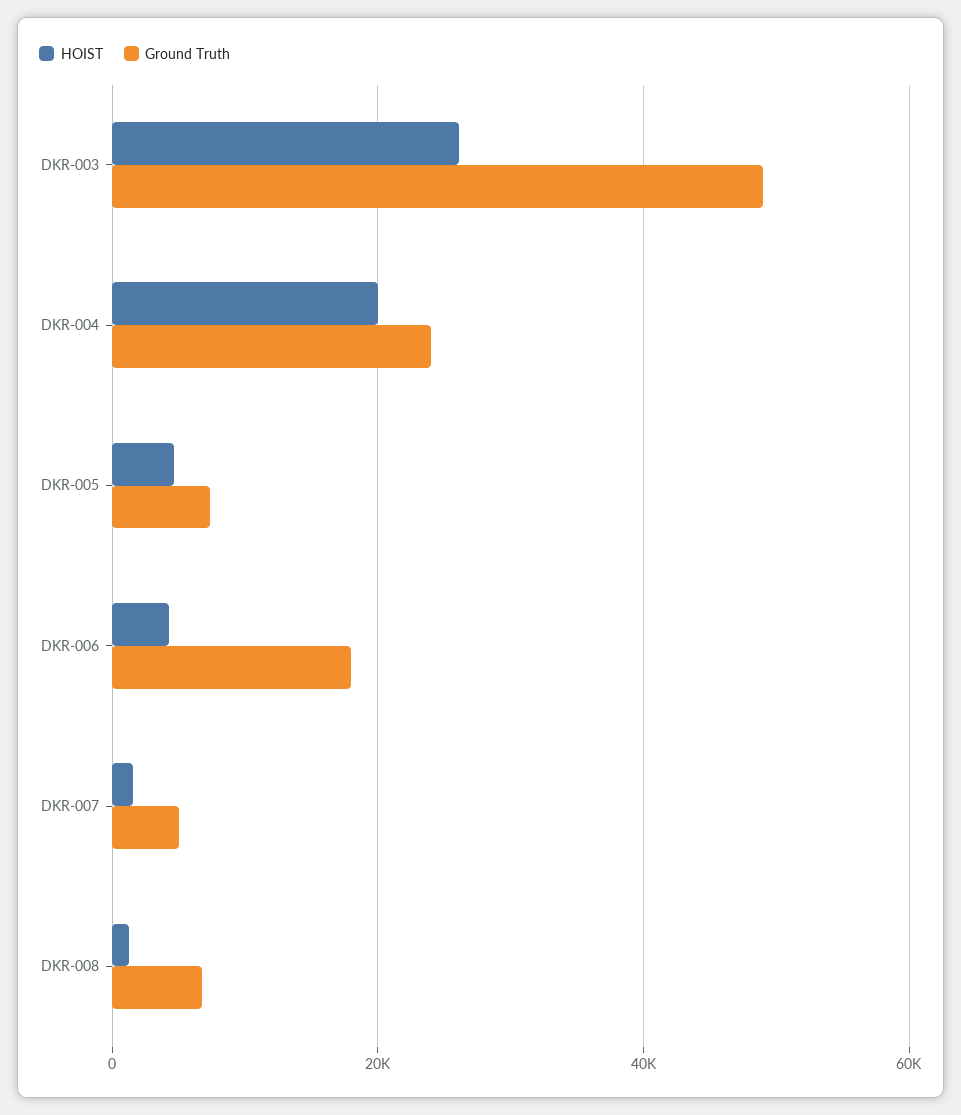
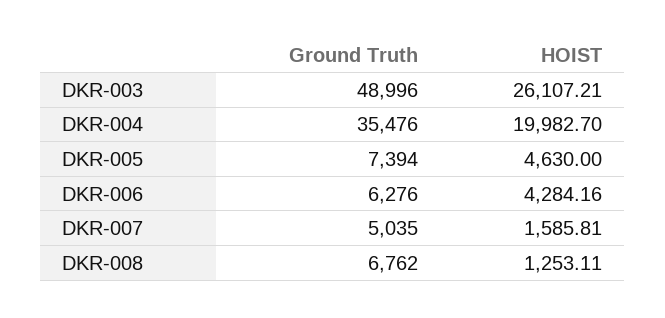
  {
    "HOIST": {
      "DKR-003": 26107.21,
      "DKR-004": 19982.7,
      "DKR-005": 4630,
      "DKR-006": 4284.16,
      "DKR-007": 1585.81,
      "DKR-008": 1253.11
    },
    "Ground Truth": {
      "DKR-003": 48996,
-     "DKR-004": 24000,
+     "DKR-004": 35476,
      "DKR-005": 7394,
-     "DKR-006": 18000,
+     "DKR-006": 6276,
      "DKR-007": 5035,
      "DKR-008": 6762
    }
  }

